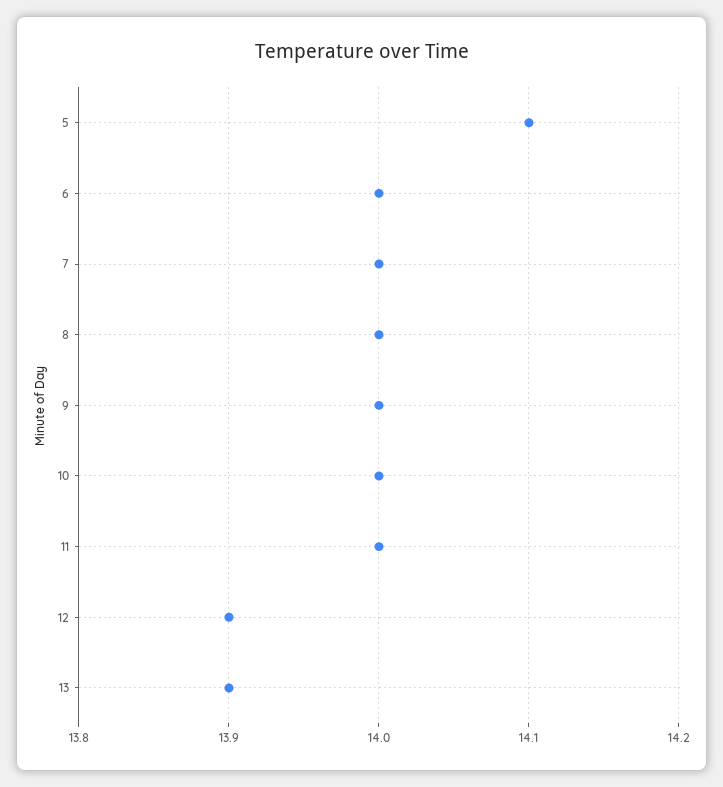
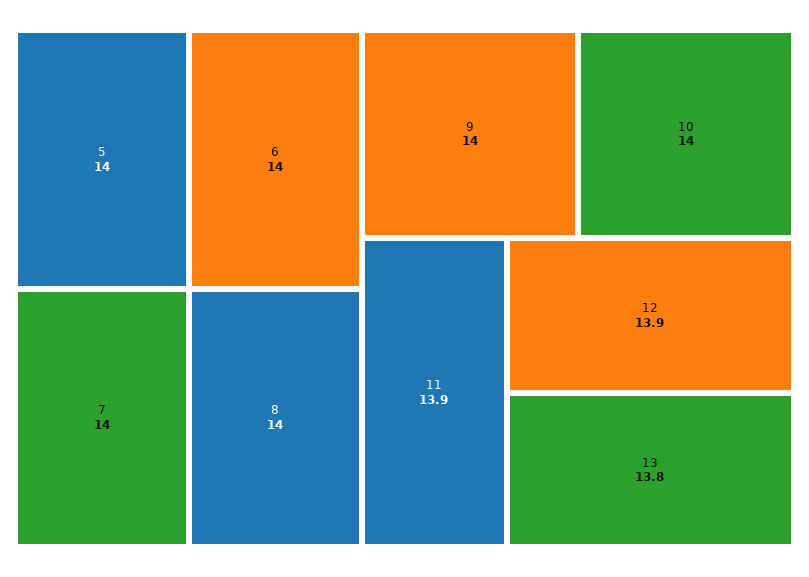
  {
-   "5": 14.1,
+   "5": 14,
    "6": 14,
    "7": 14,
    "8": 14,
    "9": 14,
    "10": 14,
-   "11": 14,
+   "11": 13.9,
    "12": 13.9,
-   "13": 13.9
+   "13": 13.8
  }

